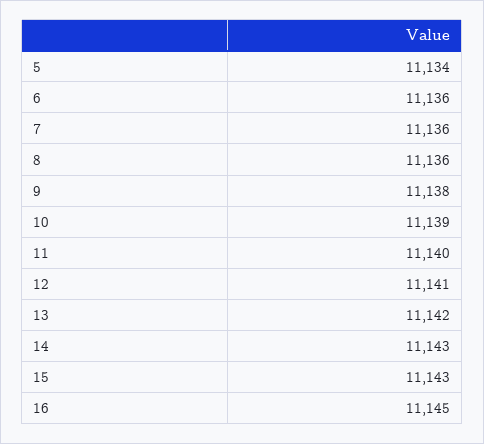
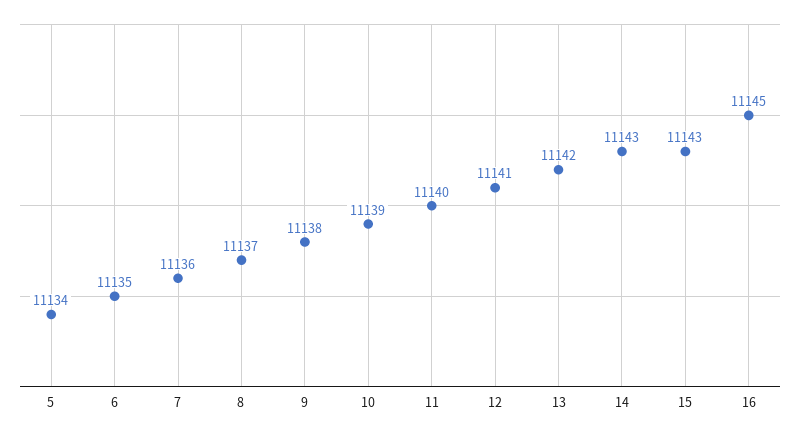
  {
    "5": 11134,
-   "6": 11136,
+   "6": 11135,
    "7": 11136,
-   "8": 11136,
+   "8": 11137,
    "9": 11138,
    "10": 11139,
    "11": 11140,
    "12": 11141,
    "13": 11142,
    "14": 11143,
    "15": 11143,
    "16": 11145
  }

